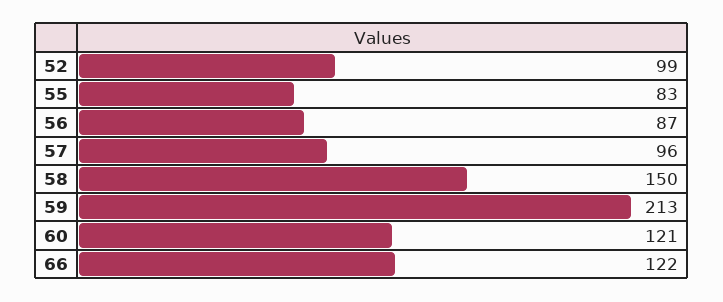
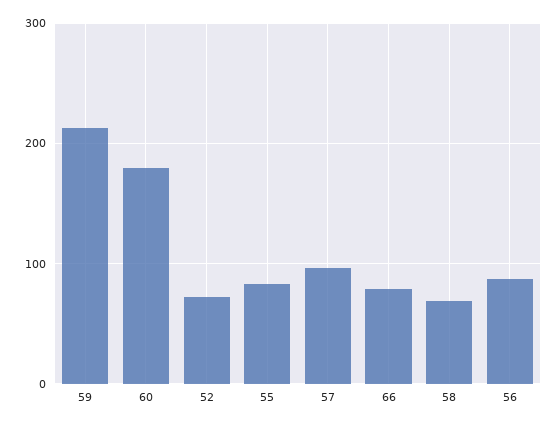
  {
-   "52": 99,
+   "52": 70,
    "55": 83,
    "56": 87,
    "57": 96,
-   "58": 150,
+   "58": 70,
    "59": 213,
-   "60": 121,
+   "60": 180,
-   "66": 122
+   "66": 80
  }

